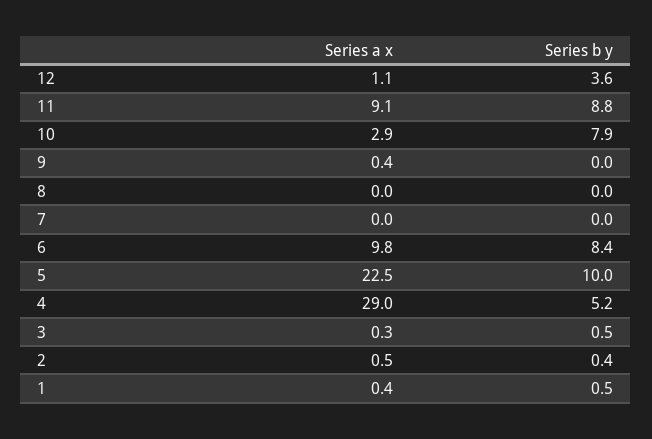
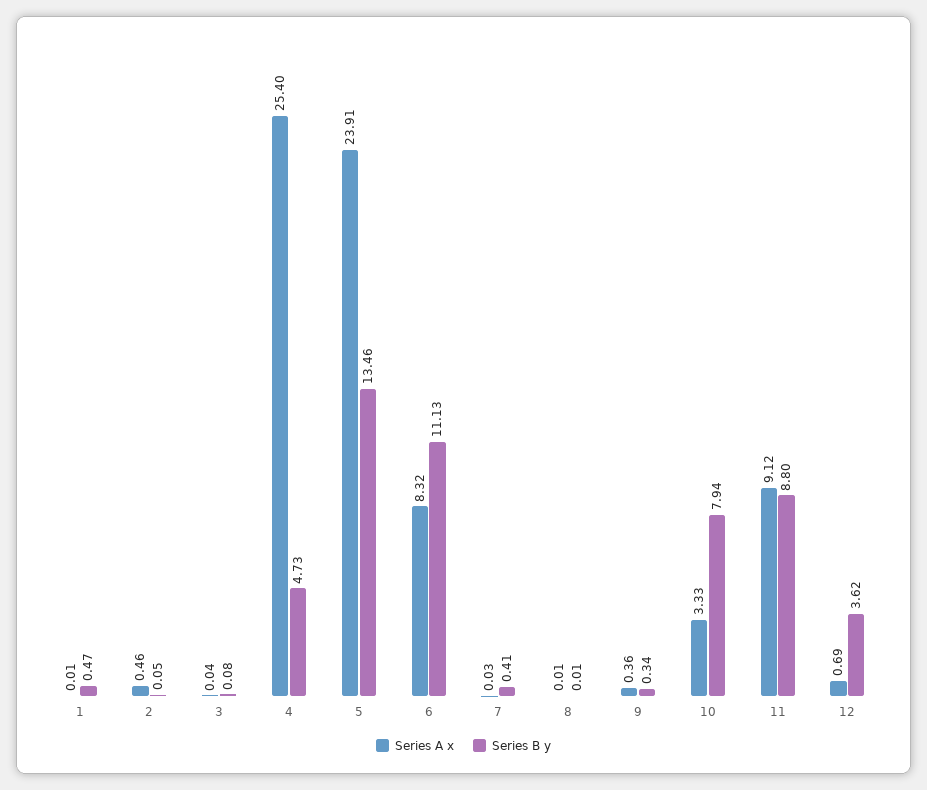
  {
    "Series a x": {
-     "12": 1.1,
+     "12": 0.69,
      "11": 9.12,
-     "10": 2.9,
+     "10": 3.33,
      "9": 0.36,
      "8": 0.01,
      "7": 0.03,
-     "6": 9.8,
+     "6": 8.32,
-     "5": 22.5,
+     "5": 23.91,
-     "4": 29,
+     "4": 25.4,
-     "3": 0.3,
+     "3": 0.04,
      "2": 0.46,
-     "1": 0.4
+     "1": 0.01
    },
    "Series b y": {
      "12": 3.62,
      "11": 8.8,
      "10": 7.94,
-     "9": 0,
+     "9": 0.34,
      "8": 0.01,
-     "7": 0,
+     "7": 0.41,
-     "6": 8.4,
+     "6": 11.13,
-     "5": 10,
+     "5": 13.46,
-     "4": 5.2,
+     "4": 4.73,
-     "3": 0.5,
+     "3": 0.08,
-     "2": 0.4,
+     "2": 0.05,
      "1": 0.47
    }
  }

